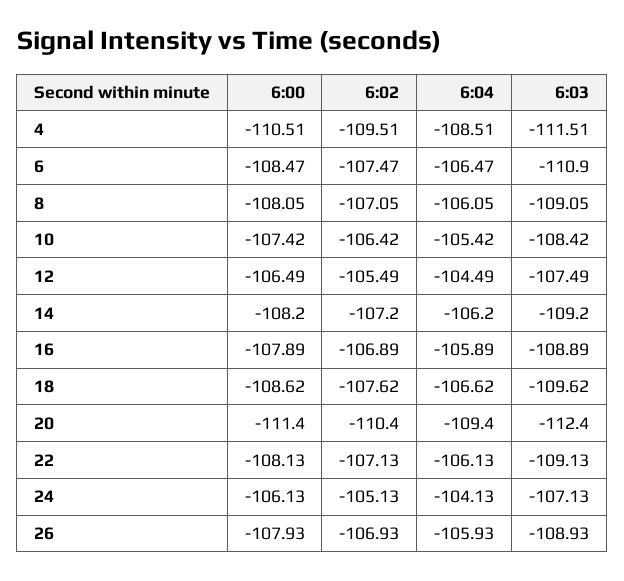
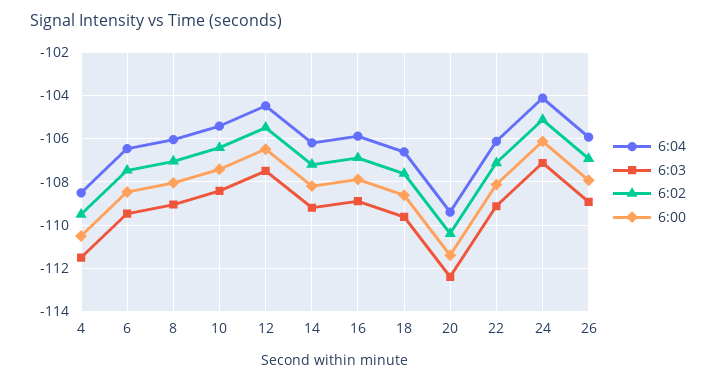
  {
    "6:00": {
      "4": -110.51,
      "6": -108.47,
      "8": -108.05,
      "10": -107.42,
      "12": -106.49,
      "14": -108.2,
      "16": -107.89,
      "18": -108.62,
      "20": -111.4,
      "22": -108.13,
      "24": -106.13,
      "26": -107.93
    },
    "6:02": {
      "4": -109.51,
      "6": -107.47,
      "8": -107.05,
      "10": -106.42,
      "12": -105.49,
      "14": -107.2,
      "16": -106.89,
      "18": -107.62,
      "20": -110.4,
      "22": -107.13,
      "24": -105.13,
      "26": -106.93
    },
    "6:04": {
      "4": -108.51,
      "6": -106.47,
      "8": -106.05,
      "10": -105.42,
      "12": -104.49,
      "14": -106.2,
      "16": -105.89,
      "18": -106.62,
      "20": -109.4,
      "22": -106.13,
      "24": -104.13,
      "26": -105.93
    },
    "6:03": {
      "4": -111.51,
-     "6": -110.9,
+     "6": -109.5,
      "8": -109.05,
      "10": -108.42,
      "12": -107.49,
      "14": -109.2,
      "16": -108.89,
      "18": -109.62,
      "20": -112.4,
      "22": -109.13,
      "24": -107.13,
      "26": -108.93
    }
  }

